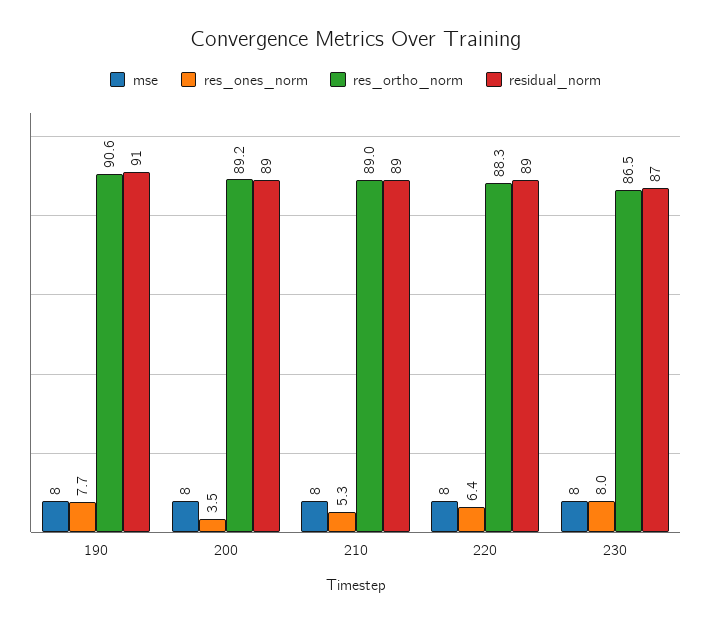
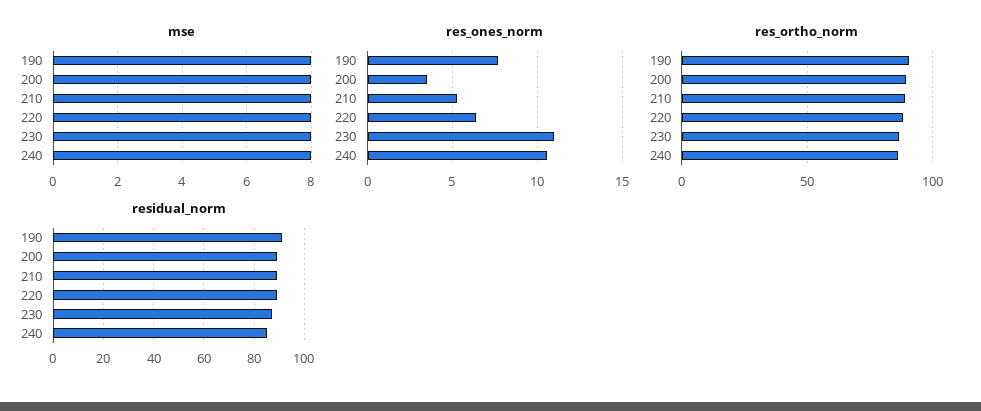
  {
    "mse": {
      "190": 8,
      "200": 8,
      "210": 8,
      "220": 8,
-     "230": 8
+     "230": 8,
+     "240": 8
    },
    "res_ones_norm": {
      "190": 7.7,
      "200": 3.5,
      "210": 5.3,
      "220": 6.4,
-     "230": 8
+     "230": 11,
+     "240": 10.5
    },
    "res_ortho_norm": {
      "190": 90.6,
      "200": 89.2,
      "210": 89,
      "220": 88.3,
-     "230": 86.5
+     "230": 86.5,
+     "240": 85
    },
    "residual_norm": {
      "190": 91,
      "200": 89,
      "210": 89,
      "220": 89,
-     "230": 87
+     "230": 87,
+     "240": 85
    }
  }

